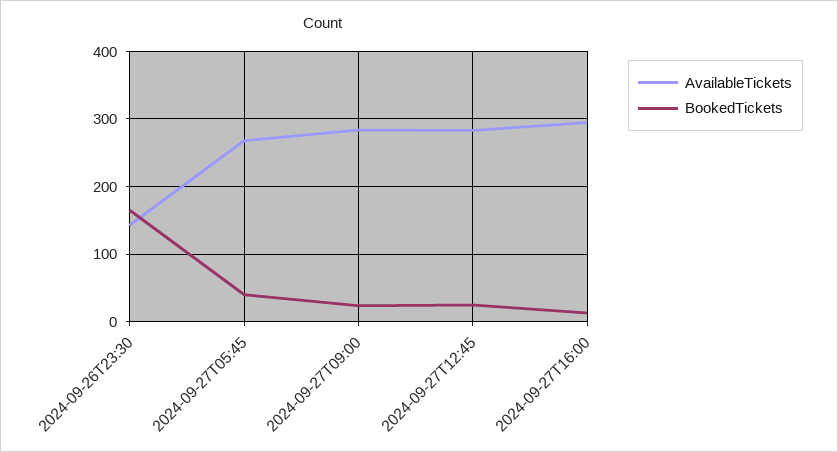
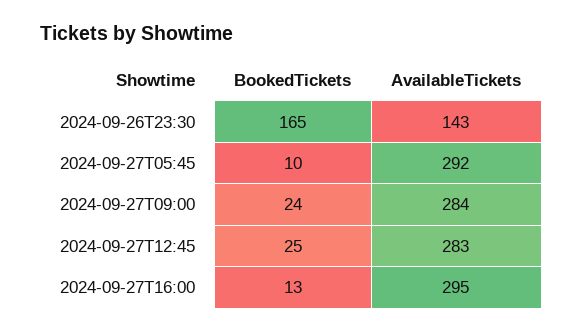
  {
    "AvailableTickets": {
      "2024-09-26T23:30": 143,
-     "2024-09-27T05:45": 270,
+     "2024-09-27T05:45": 292,
      "2024-09-27T09:00": 284,
      "2024-09-27T12:45": 283,
      "2024-09-27T16:00": 295
    },
    "BookedTickets": {
      "2024-09-26T23:30": 165,
-     "2024-09-27T05:45": 40,
+     "2024-09-27T05:45": 10,
      "2024-09-27T09:00": 24,
      "2024-09-27T12:45": 25,
      "2024-09-27T16:00": 13
    }
  }

